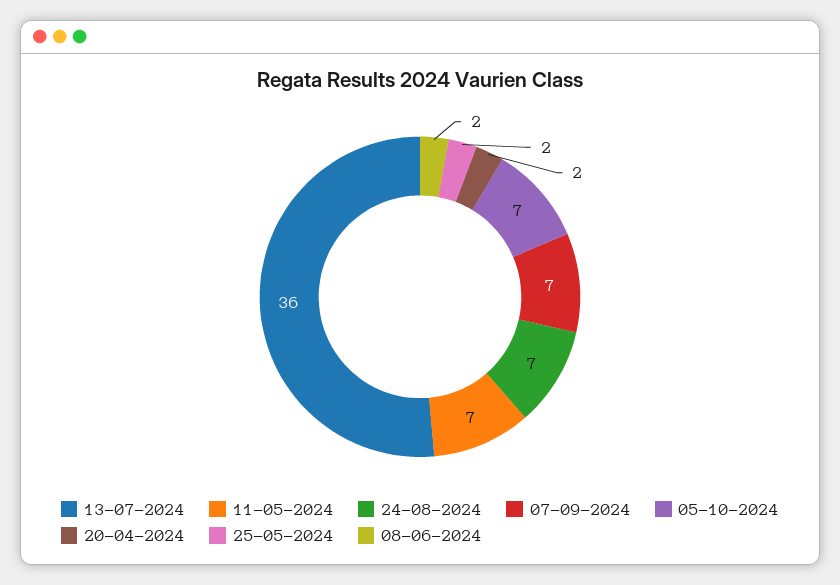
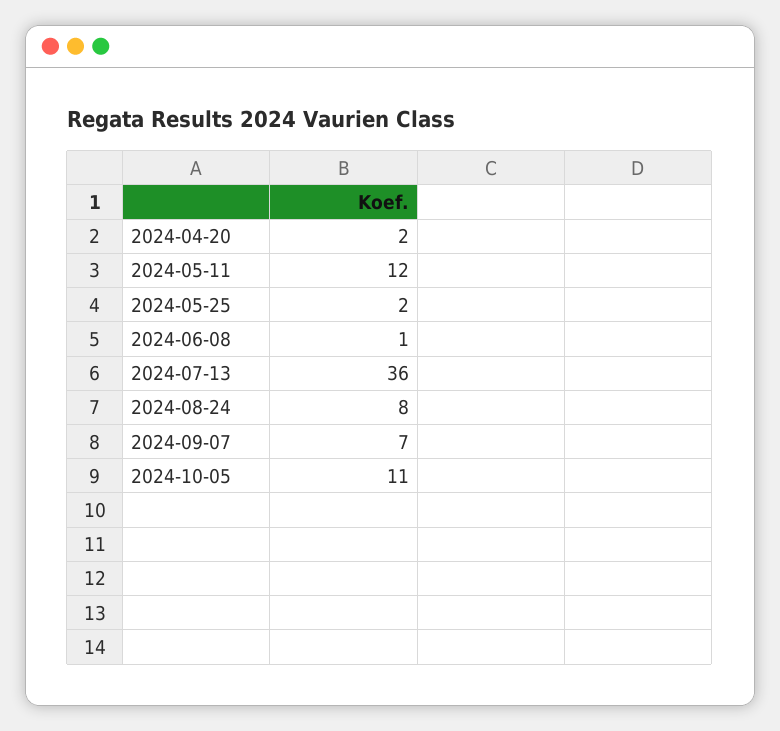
  {
    "13-07-2024": 36,
-   "11-05-2024": 7,
+   "11-05-2024": 12,
-   "24-08-2024": 7,
+   "24-08-2024": 8,
    "07-09-2024": 7,
-   "05-10-2024": 7,
+   "05-10-2024": 11,
    "20-04-2024": 2,
    "25-05-2024": 2,
-   "08-06-2024": 2
+   "08-06-2024": 1
  }

